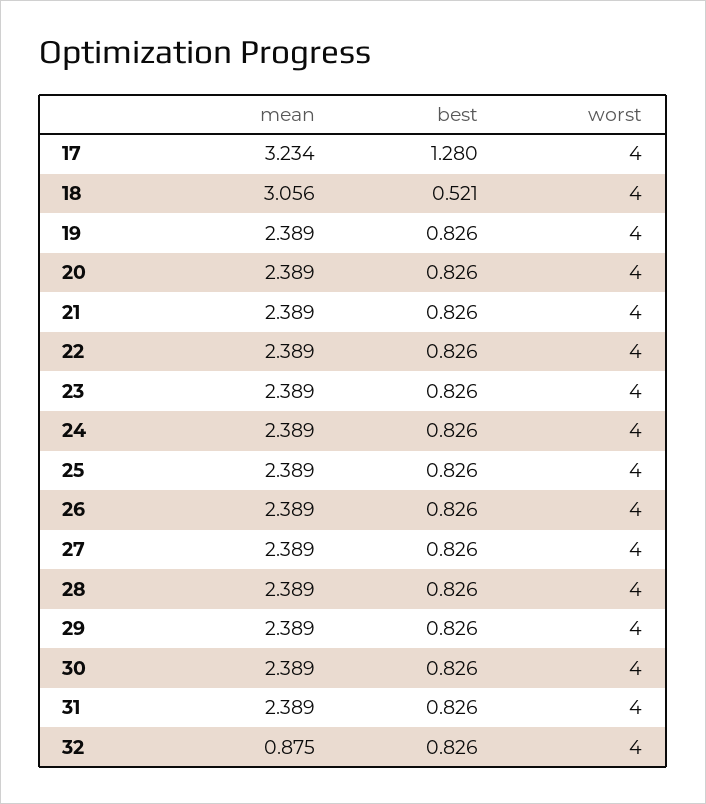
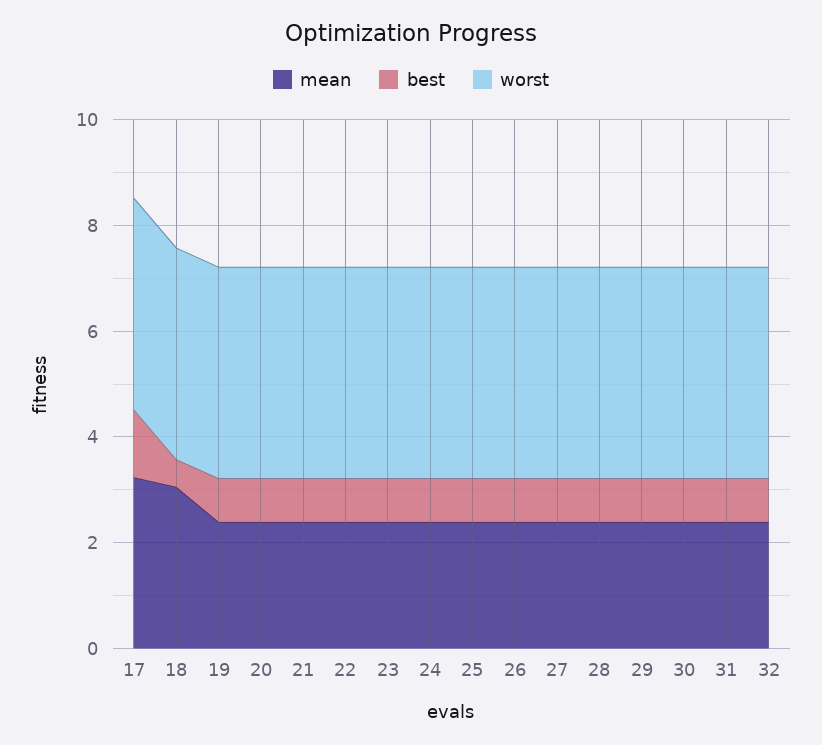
  {
    "mean": {
      "17": 3.234,
      "18": 3.056,
      "19": 2.389,
      "20": 2.389,
      "21": 2.389,
      "22": 2.389,
      "23": 2.389,
      "24": 2.389,
      "25": 2.389,
      "26": 2.389,
      "27": 2.389,
      "28": 2.389,
      "29": 2.389,
      "30": 2.389,
      "31": 2.389,
-     "32": 0.875
+     "32": 2.5
    },
    "best": {
      "17": 1.28,
      "18": 0.521,
      "19": 0.826,
      "20": 0.826,
      "21": 0.826,
      "22": 0.826,
      "23": 0.826,
      "24": 0.826,
      "25": 0.826,
      "26": 0.826,
      "27": 0.826,
      "28": 0.826,
      "29": 0.826,
      "30": 0.826,
      "31": 0.826,
      "32": 0.826
    },
    "worst": {
      "17": 4,
      "18": 4,
      "19": 4,
      "20": 4,
      "21": 4,
      "22": 4,
      "23": 4,
      "24": 4,
      "25": 4,
      "26": 4,
      "27": 4,
      "28": 4,
      "29": 4,
      "30": 4,
      "31": 4,
      "32": 4
    }
  }

